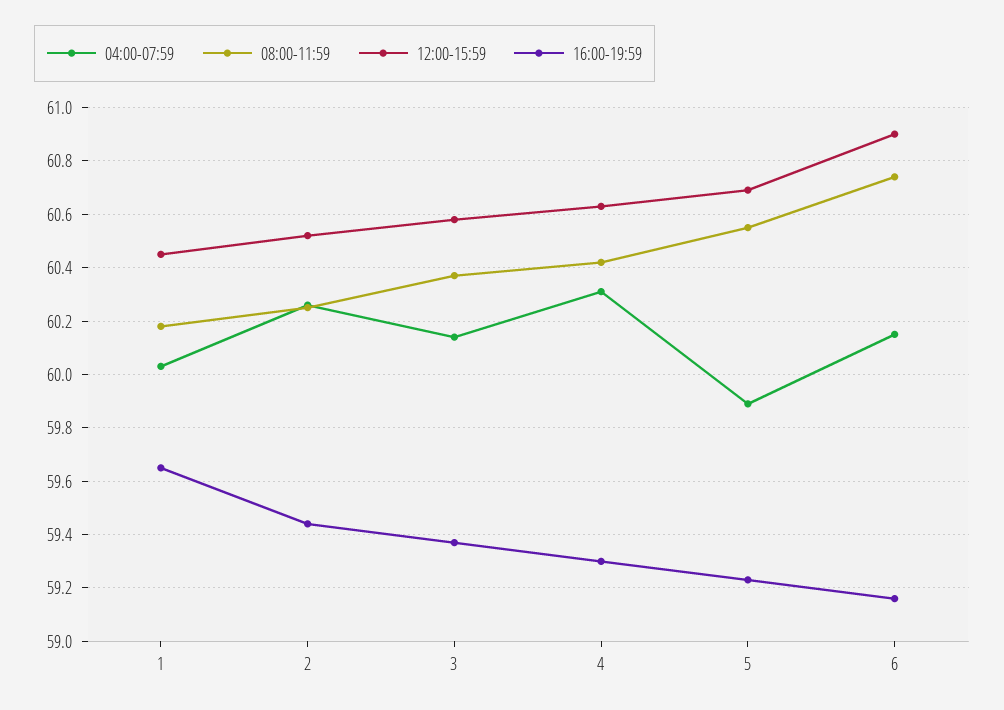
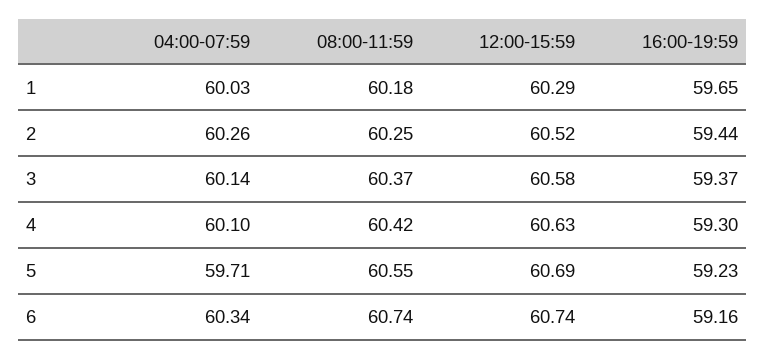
  {
    "04:00-07:59": {
      "1": 60.03,
      "2": 60.26,
      "3": 60.14,
-     "4": 60.3,
+     "4": 60.1,
-     "5": 59.9,
+     "5": 59.71,
-     "6": 60.15
+     "6": 60.34
    },
    "08:00-11:59": {
      "1": 60.18,
      "2": 60.25,
      "3": 60.37,
      "4": 60.42,
      "5": 60.55,
      "6": 60.74
    },
    "12:00-15:59": {
-     "1": 60.45,
+     "1": 60.29,
      "2": 60.52,
      "3": 60.58,
      "4": 60.63,
      "5": 60.69,
-     "6": 60.9
+     "6": 60.74
    },
    "16:00-19:59": {
      "1": 59.65,
      "2": 59.44,
      "3": 59.37,
      "4": 59.3,
      "5": 59.23,
      "6": 59.16
    }
  }

